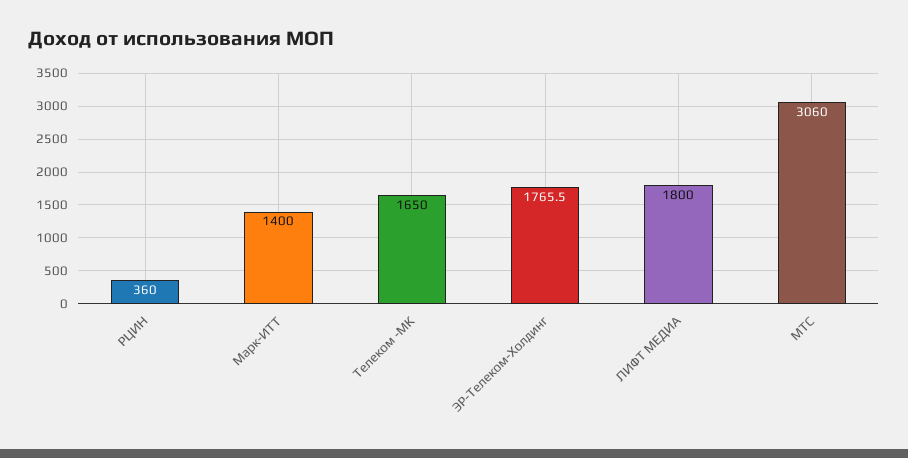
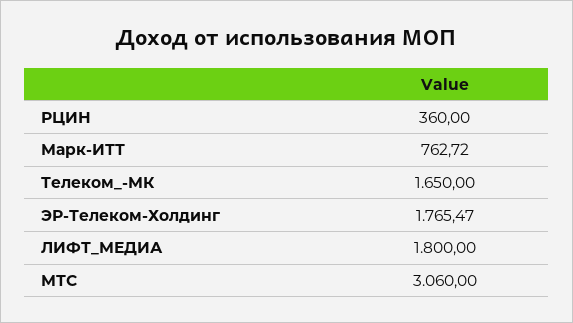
  {
    "РЦИН": 360,
-   "Марк-ИТТ": 1400,
+   "Марк-ИТТ": 762.72,
    "Телеком -МК": 1650,
    "ЭР-Телеком-Холдинг": 1765.47,
    "ЛИФТ МЕДИА": 1800,
    "МТС": 3060
  }

